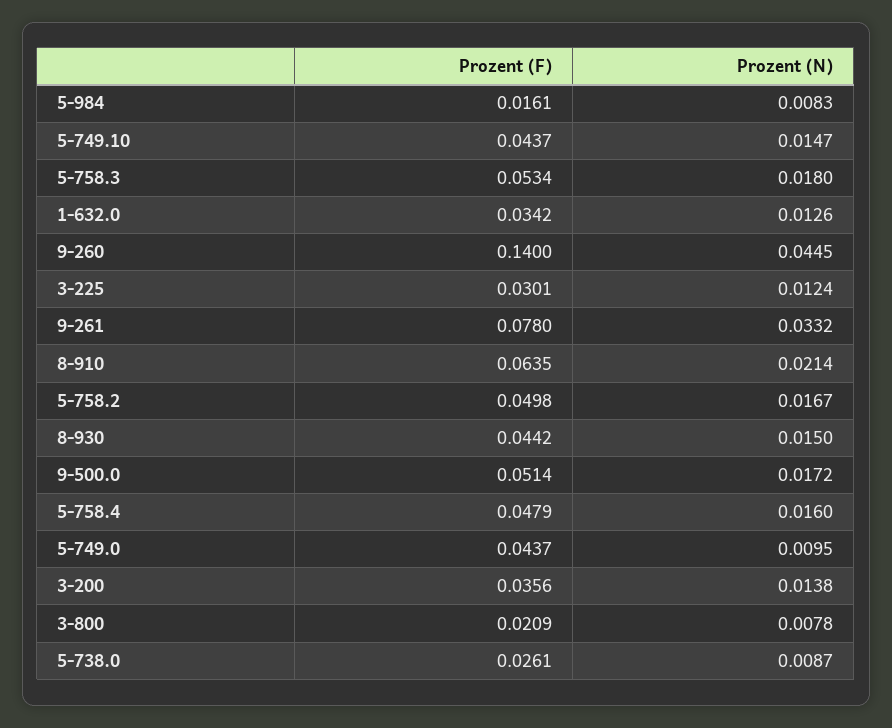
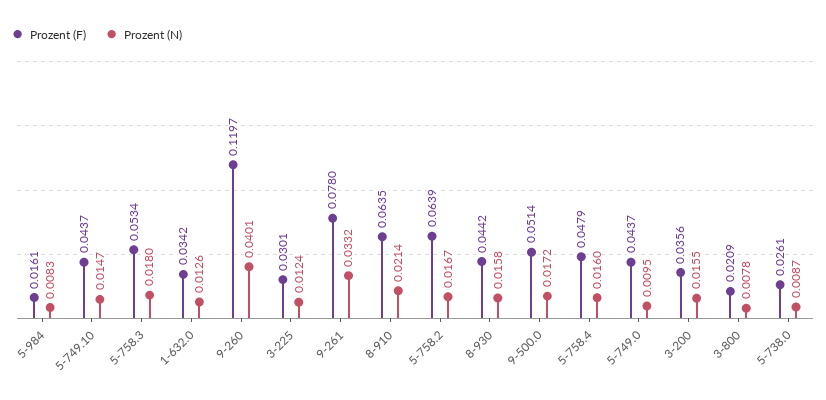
  {
    "Prozent (F)": {
      "5-984": 0.0161,
      "5-749.10": 0.0437,
      "5-758.3": 0.0534,
      "1-632.0": 0.0342,
-     "9-260": 0.14,
+     "9-260": 0.1197,
      "3-225": 0.0301,
      "9-261": 0.078,
      "8-910": 0.0635,
-     "5-758.2": 0.0498,
+     "5-758.2": 0.0639,
      "8-930": 0.0442,
      "9-500.0": 0.0514,
      "5-758.4": 0.0479,
      "5-749.0": 0.0437,
      "3-200": 0.0356,
      "3-800": 0.0209,
      "5-738.0": 0.0261
    },
    "Prozent (N)": {
      "5-984": 0.0083,
      "5-749.10": 0.0147,
      "5-758.3": 0.018,
      "1-632.0": 0.0126,
-     "9-260": 0.0445,
+     "9-260": 0.0401,
      "3-225": 0.0124,
      "9-261": 0.0332,
      "8-910": 0.0214,
      "5-758.2": 0.0167,
-     "8-930": 0.015,
+     "8-930": 0.0158,
      "9-500.0": 0.0172,
      "5-758.4": 0.016,
      "5-749.0": 0.0095,
-     "3-200": 0.0138,
+     "3-200": 0.0155,
      "3-800": 0.0078,
      "5-738.0": 0.0087
    }
  }

